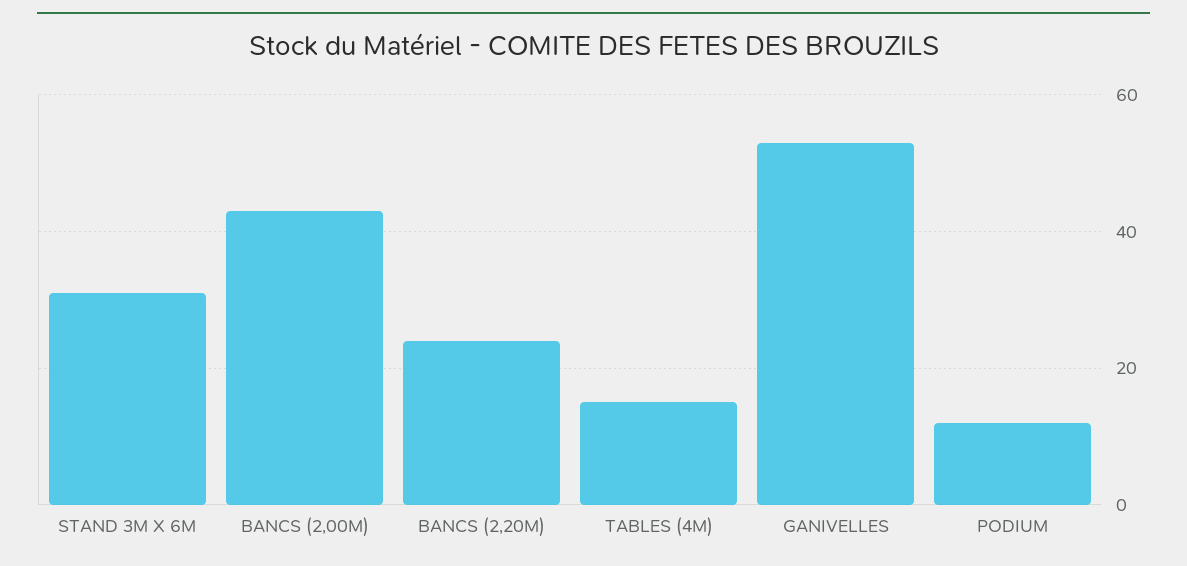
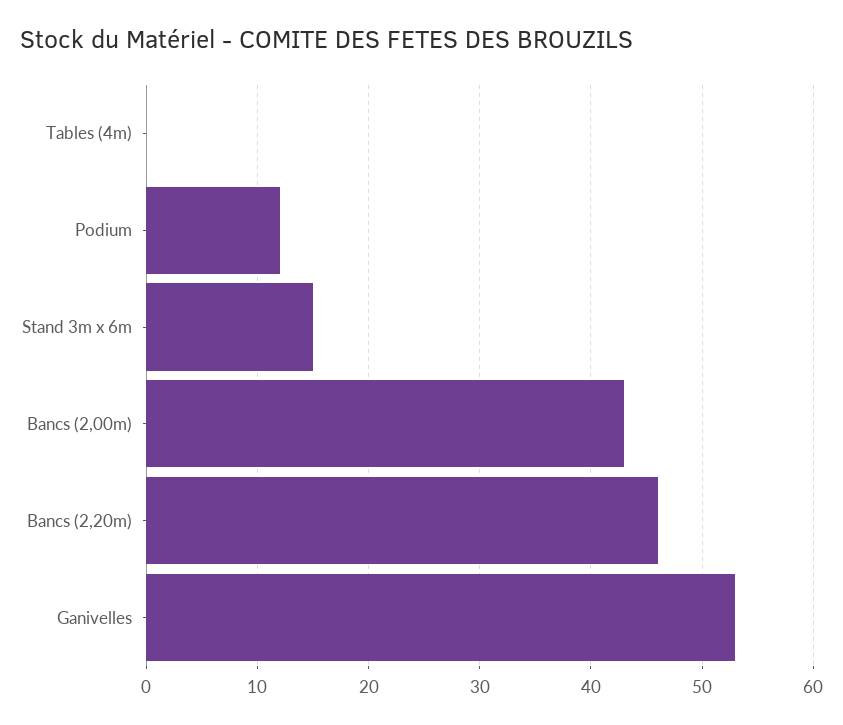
  {
-   "STAND 3M X 6M": 30,
+   "STAND 3M X 6M": 15,
    "BANCS (2,00M)": 43,
-   "BANCS (2,20M)": 25,
+   "BANCS (2,20M)": 46,
-   "TABLES (4M)": 15,
+   "TABLES (4M)": 0,
    "GANIVELLES": 53,
    "PODIUM": 12
  }

